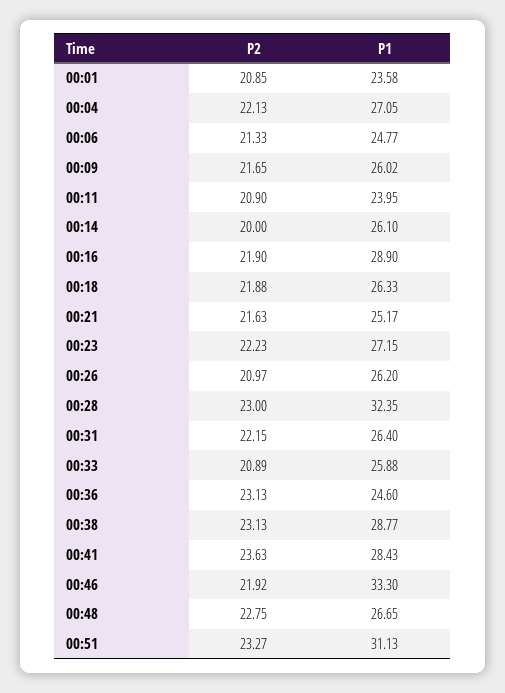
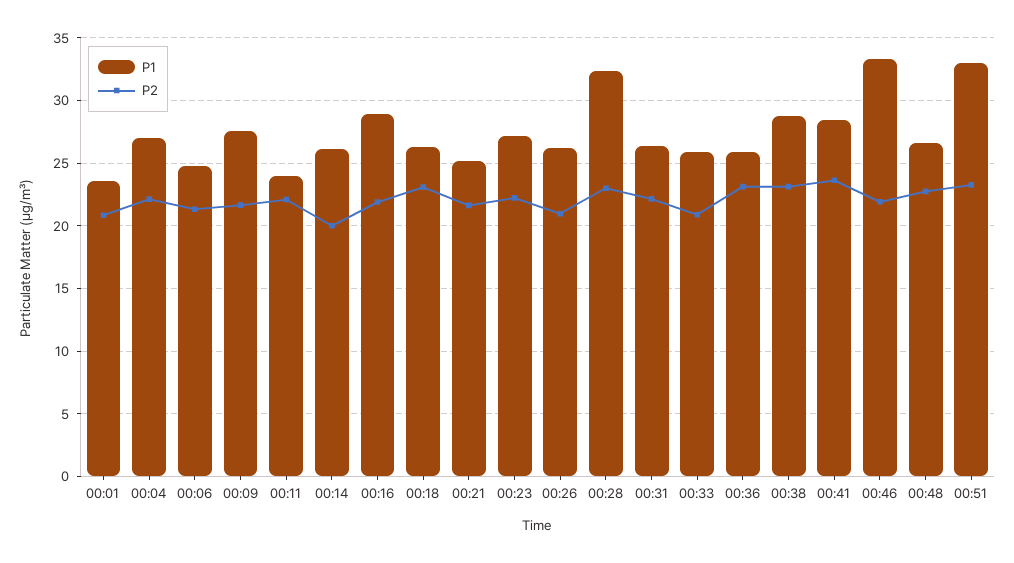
  {
    "P2": {
      "00:01": 20.85,
      "00:04": 22.13,
      "00:06": 21.33,
      "00:09": 21.65,
-     "00:11": 20.9,
+     "00:11": 22,
      "00:14": 20,
      "00:16": 21.9,
-     "00:18": 21.88,
+     "00:18": 23,
      "00:21": 21.63,
      "00:23": 22.23,
      "00:26": 20.97,
      "00:28": 23,
      "00:31": 22.15,
      "00:33": 20.89,
      "00:36": 23.13,
      "00:38": 23.13,
      "00:41": 23.63,
      "00:46": 21.92,
      "00:48": 22.75,
      "00:51": 23.27
    },
    "P1": {
      "00:01": 23.58,
      "00:04": 27.05,
      "00:06": 24.77,
-     "00:09": 26.02,
+     "00:09": 27.5,
      "00:11": 23.95,
      "00:14": 26.1,
      "00:16": 28.9,
      "00:18": 26.33,
      "00:21": 25.17,
      "00:23": 27.15,
      "00:26": 26.2,
      "00:28": 32.35,
      "00:31": 26.4,
      "00:33": 25.88,
-     "00:36": 24.6,
+     "00:36": 26,
      "00:38": 28.77,
      "00:41": 28.43,
      "00:46": 33.3,
      "00:48": 26.65,
-     "00:51": 31.13
+     "00:51": 33
    }
  }

